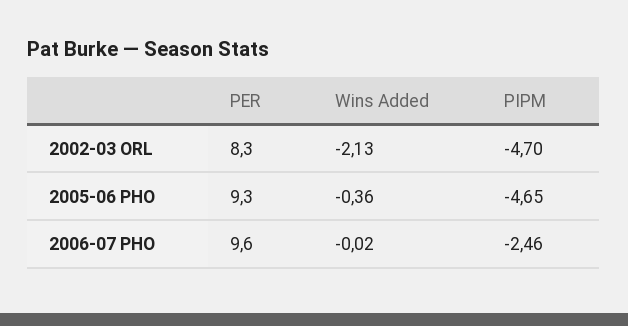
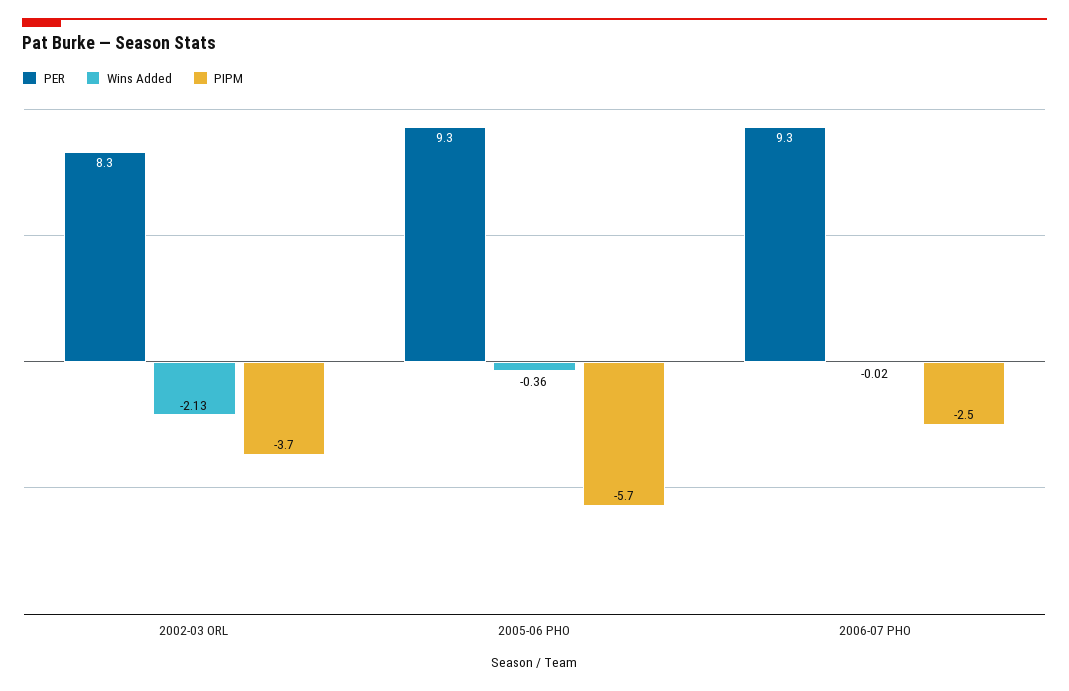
  {
    "PER": {
      "2002-03 ORL": 8.3,
      "2005-06 PHO": 9.3,
-     "2006-07 PHO": 9.6
+     "2006-07 PHO": 9.3
    },
    "Wins Added": {
      "2002-03 ORL": -2.13,
      "2005-06 PHO": -0.36,
      "2006-07 PHO": -0.02
    },
    "PIPM": {
-     "2002-03 ORL": -4.7,
+     "2002-03 ORL": -3.7,
-     "2005-06 PHO": -4.65,
+     "2005-06 PHO": -5.7,
      "2006-07 PHO": -2.46
    }
  }

